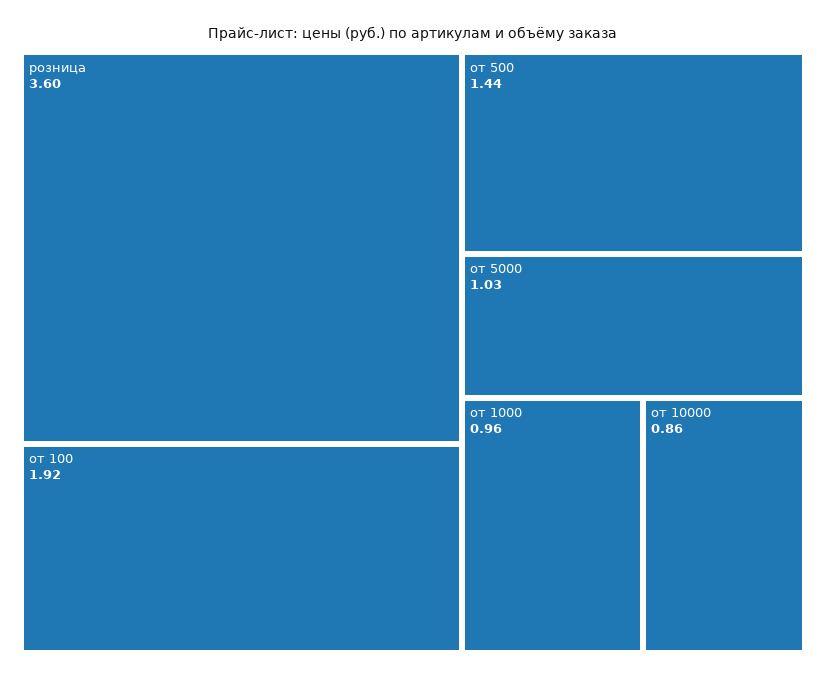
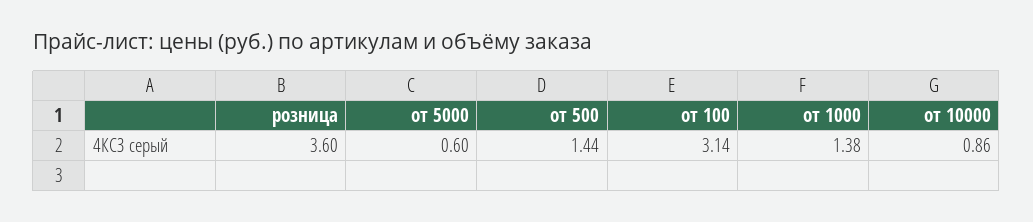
  {
    "розница": 3.6,
-   "от 100": 1.92,
+   "от 100": 3.14,
    "от 500": 1.44,
-   "от 5000": 1.03,
+   "от 5000": 0.6,
-   "от 1000": 0.96,
+   "от 1000": 1.38,
    "от 10000": 0.86
  }

